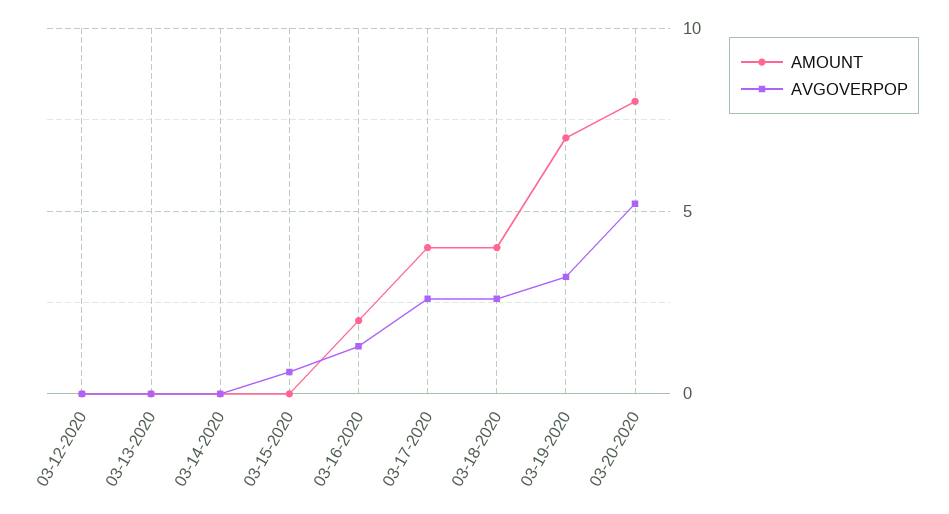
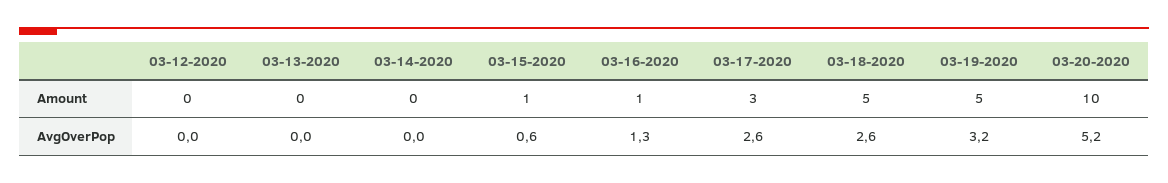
  {
    "AMOUNT": {
      "03-12-2020": 0,
      "03-13-2020": 0,
      "03-14-2020": 0,
-     "03-15-2020": 0,
+     "03-15-2020": 1,
-     "03-16-2020": 2,
+     "03-16-2020": 1,
-     "03-17-2020": 4,
+     "03-17-2020": 3,
-     "03-18-2020": 4,
+     "03-18-2020": 5,
-     "03-19-2020": 7,
+     "03-19-2020": 5,
-     "03-20-2020": 8
+     "03-20-2020": 10
    },
    "AVGOVERPOP": {
      "03-12-2020": 0,
      "03-13-2020": 0,
      "03-14-2020": 0,
      "03-15-2020": 0.6,
      "03-16-2020": 1.3,
      "03-17-2020": 2.6,
      "03-18-2020": 2.6,
      "03-19-2020": 3.2,
      "03-20-2020": 5.2
    }
  }

